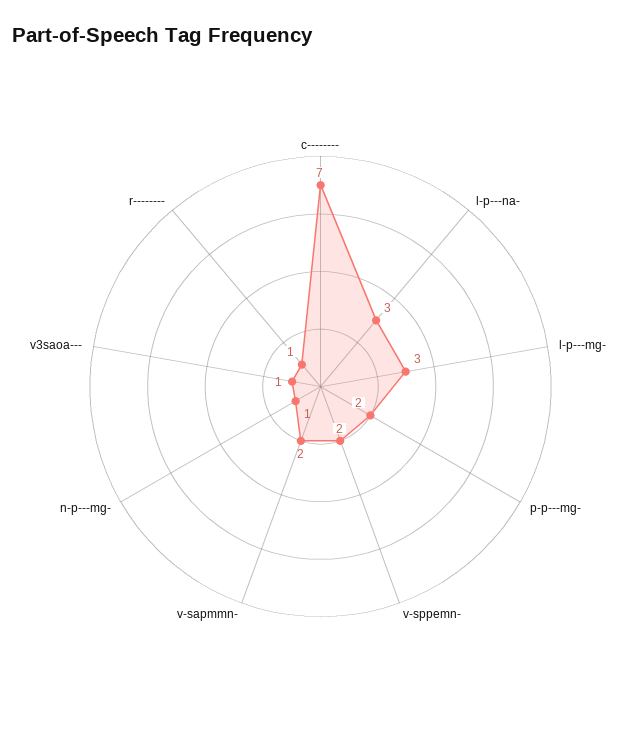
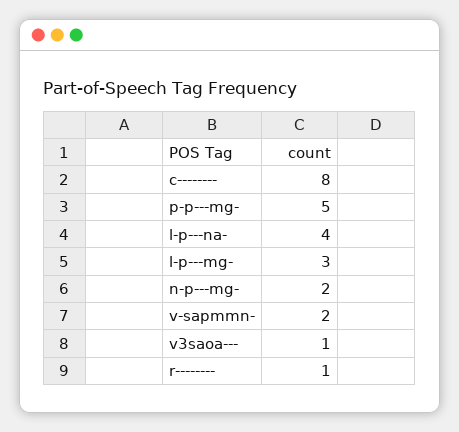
  {
-   "c--------": 7,
+   "c--------": 8,
-   "l-p---na-": 3,
+   "l-p---na-": 4,
    "l-p---mg-": 3,
-   "p-p---mg-": 2,
+   "p-p---mg-": 5,
-   "v-sppemn-": 2,
    "v-sapmmn-": 2,
-   "n-p---mg-": 1,
+   "n-p---mg-": 2,
    "v3saoa---": 1,
    "r--------": 1
  }

